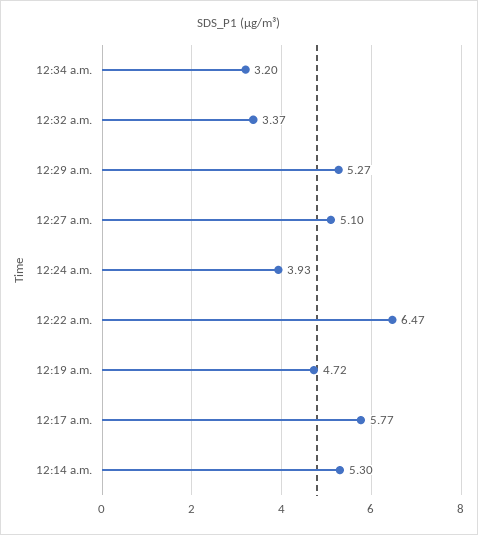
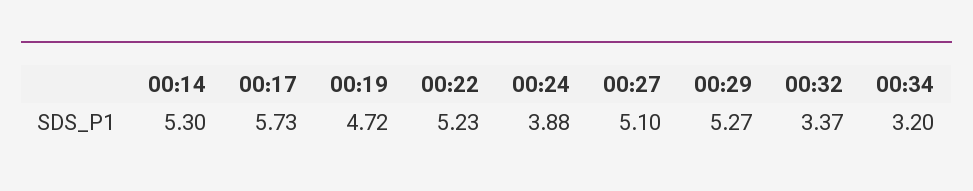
  {
    "12:34 a.m.": 3.2,
    "12:32 a.m.": 3.37,
    "12:29 a.m.": 5.27,
    "12:27 a.m.": 5.1,
-   "12:24 a.m.": 3.93,
+   "12:24 a.m.": 3.88,
-   "12:22 a.m.": 6.47,
+   "12:22 a.m.": 5.23,
    "12:19 a.m.": 4.72,
-   "12:17 a.m.": 5.77,
+   "12:17 a.m.": 5.73,
    "12:14 a.m.": 5.3
  }

